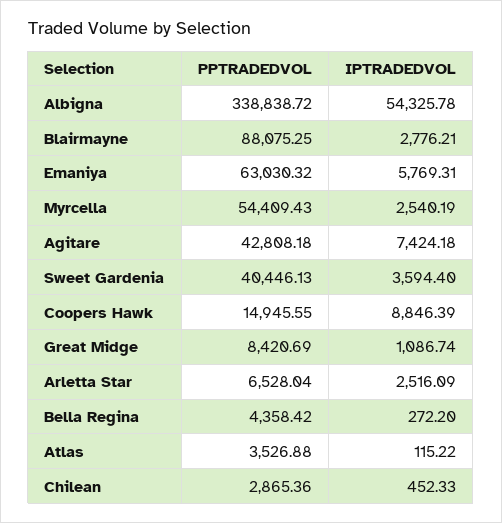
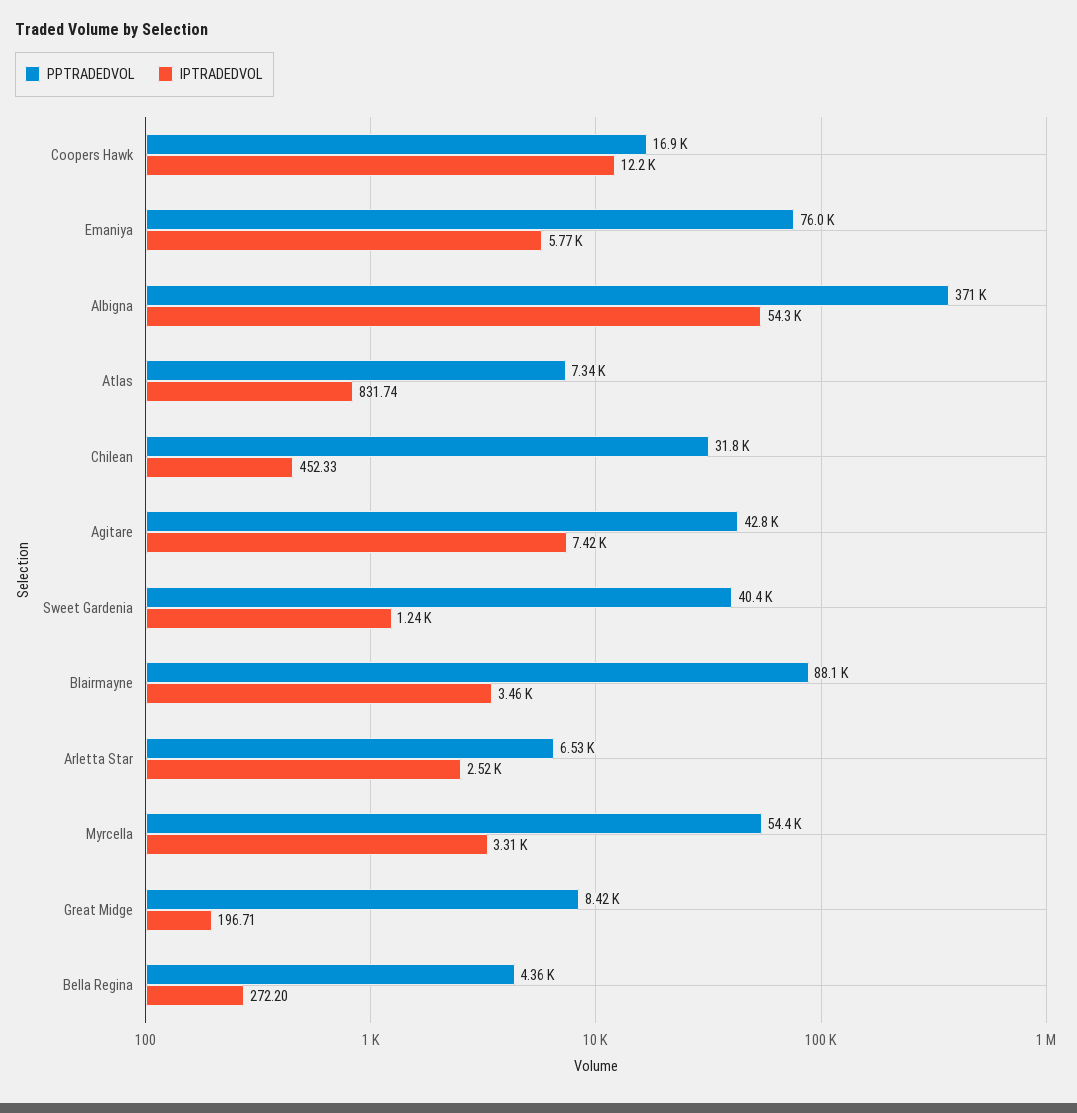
  {
    "PPTRADEDVOL": {
-     "Albigna": 338838.72,
+     "Albigna": 371000,
      "Blairmayne": 88075.25,
-     "Emaniya": 63030.32,
+     "Emaniya": 76000,
      "Myrcella": 54409.43,
      "Agitare": 42808.18,
      "Sweet Gardenia": 40446.13,
-     "Coopers Hawk": 14945.55,
+     "Coopers Hawk": 16900,
      "Great Midge": 8420.69,
      "Arletta Star": 6528.04,
      "Bella Regina": 4358.42,
-     "Atlas": 3526.88,
+     "Atlas": 7340,
-     "Chilean": 2865.36
+     "Chilean": 31800
    },
    "IPTRADEDVOL": {
      "Albigna": 54325.78,
-     "Blairmayne": 2776.21,
+     "Blairmayne": 3460,
      "Emaniya": 5769.31,
-     "Myrcella": 2540.19,
+     "Myrcella": 3310,
      "Agitare": 7424.18,
-     "Sweet Gardenia": 3594.4,
+     "Sweet Gardenia": 1240,
-     "Coopers Hawk": 8846.39,
+     "Coopers Hawk": 12200,
-     "Great Midge": 1086.74,
+     "Great Midge": 196.71,
      "Arletta Star": 2516.09,
      "Bella Regina": 272.2,
-     "Atlas": 115.22,
+     "Atlas": 831.74,
      "Chilean": 452.33
    }
  }

